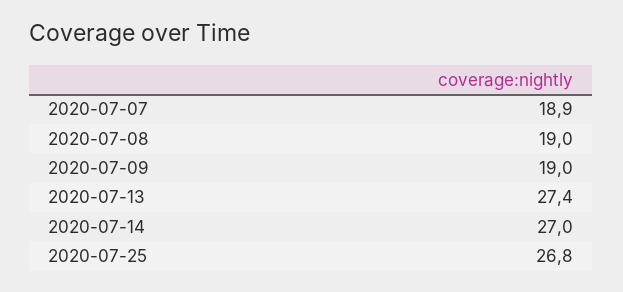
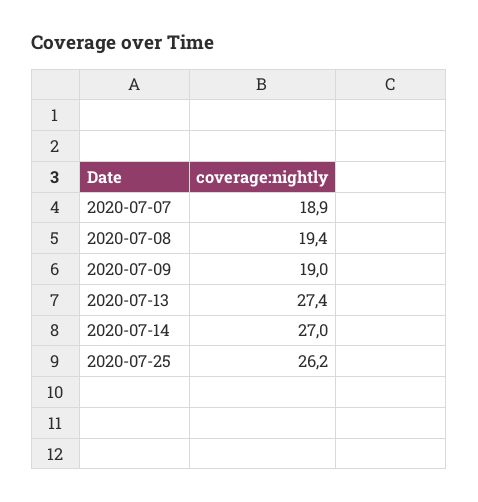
  {
    "2020-07-07": 18.9,
-   "2020-07-08": 19,
+   "2020-07-08": 19.4,
    "2020-07-09": 19,
    "2020-07-13": 27.4,
    "2020-07-14": 27,
-   "2020-07-25": 26.8
+   "2020-07-25": 26.2
  }

